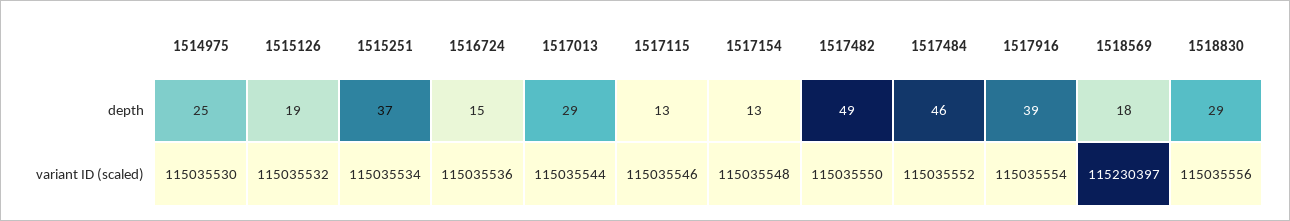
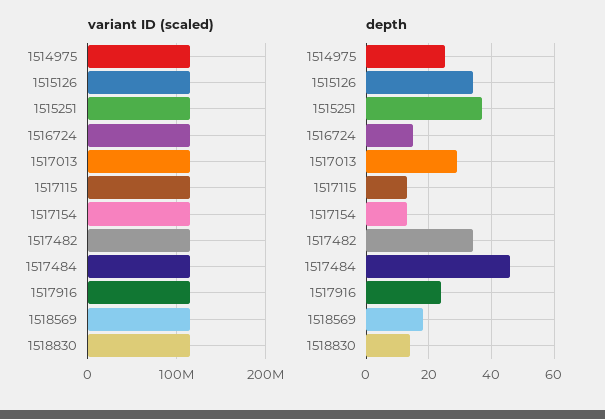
  {
    "depth": {
      "1514975": 25,
-     "1515126": 19,
+     "1515126": 35,
      "1515251": 37,
      "1516724": 15,
      "1517013": 29,
      "1517115": 13,
      "1517154": 13,
-     "1517482": 49,
+     "1517482": 35,
      "1517484": 46,
-     "1517916": 39,
+     "1517916": 25,
      "1518569": 18,
-     "1518830": 29
+     "1518830": 15
    },
    "variant ID (scaled)": {
      "1514975": 115035530,
      "1515126": 115035532,
      "1515251": 115035534,
      "1516724": 115035536,
      "1517013": 115035544,
      "1517115": 115035546,
      "1517154": 115035548,
      "1517482": 115035550,
      "1517484": 115035552,
      "1517916": 115035554,
      "1518569": 115230397,
      "1518830": 115035556
    }
  }

